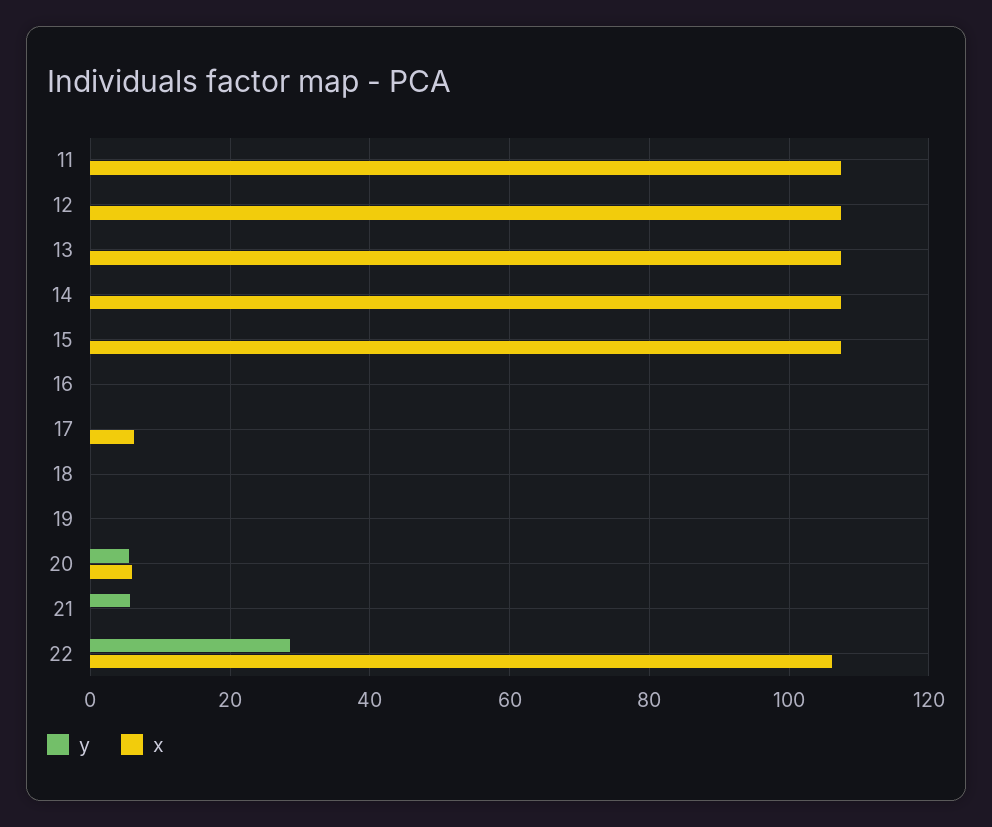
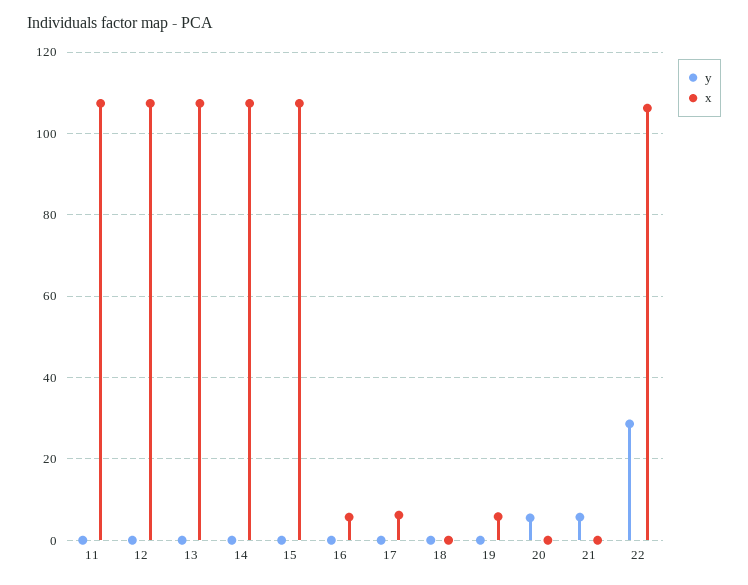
  {
    "y": {
      "11": 0,
      "12": 0,
      "13": 0,
      "14": 0,
      "15": 0,
      "16": 0,
      "17": 0,
      "18": 0,
      "19": 0,
      "20": 6,
      "21": 6,
      "22": 28
    },
    "x": {
      "11": 108,
      "12": 108,
      "13": 108,
      "14": 108,
      "15": 108,
-     "16": 0,
+     "16": 6,
      "17": 6,
      "18": 0,
-     "19": 0,
+     "19": 6,
-     "20": 6,
+     "20": 0,
      "21": 0,
      "22": 106
    }
  }

